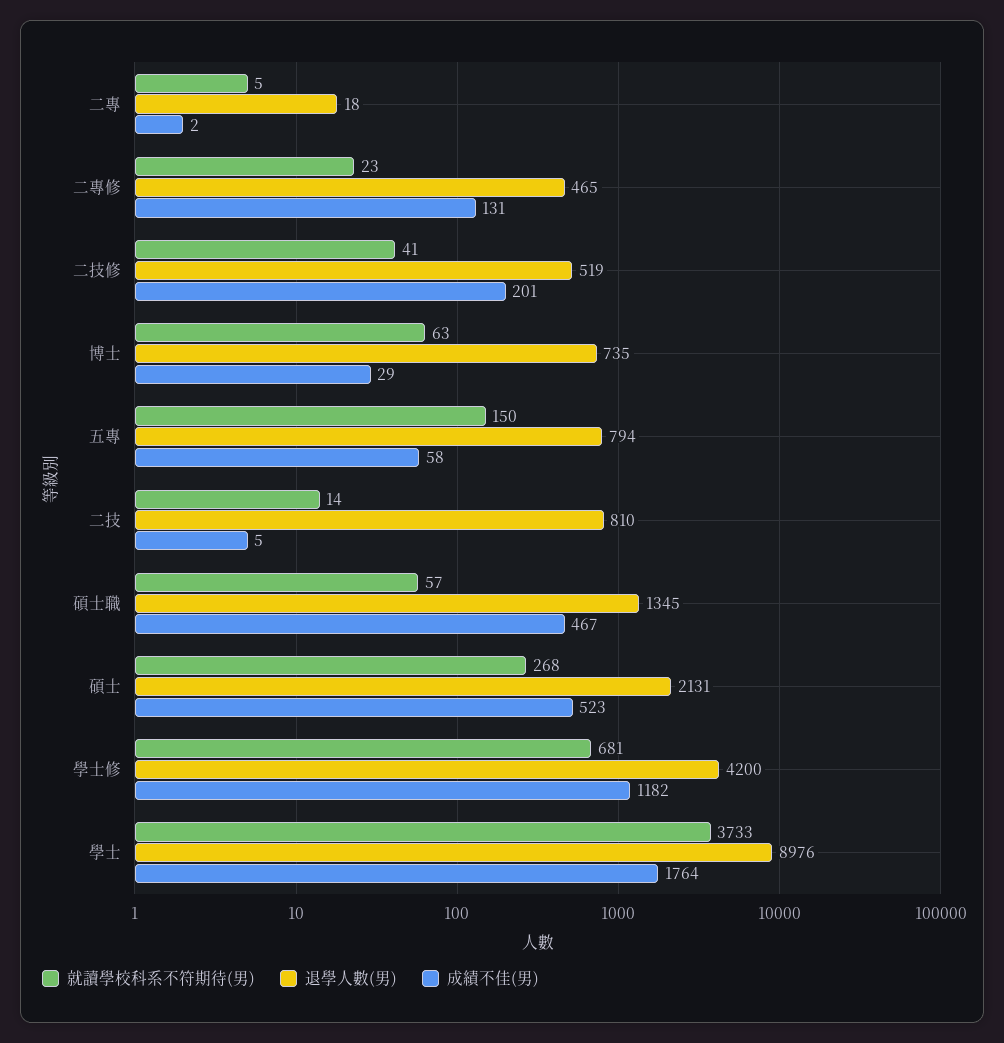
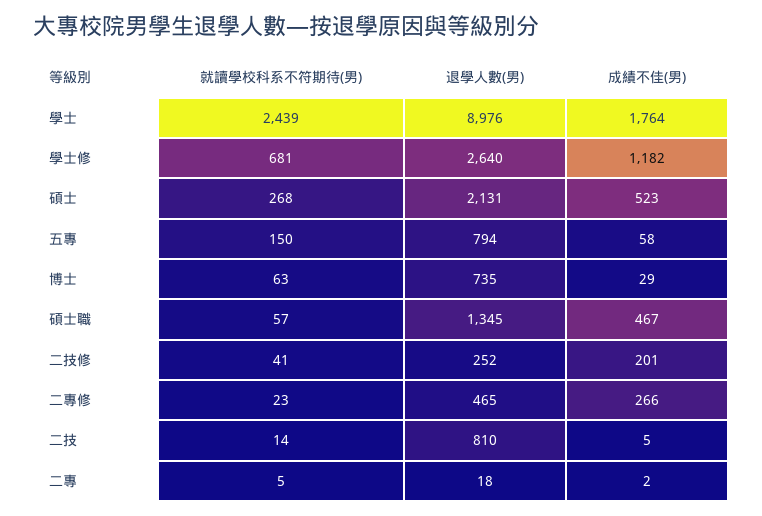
  {
    "就讀學校科系不符期待(男)": {
      "二專": 5,
      "二專修": 23,
      "二技修": 41,
      "博士": 63,
      "五專": 150,
      "二技": 14,
      "碩士職": 57,
      "碩士": 268,
      "學士修": 681,
-     "學士": 3733
+     "學士": 2439
    },
    "退學人數(男)": {
      "二專": 18,
      "二專修": 465,
-     "二技修": 519,
+     "二技修": 252,
      "博士": 735,
      "五專": 794,
      "二技": 810,
      "碩士職": 1345,
      "碩士": 2131,
-     "學士修": 4200,
+     "學士修": 2640,
      "學士": 8976
    },
    "成績不佳(男)": {
      "二專": 2,
-     "二專修": 131,
+     "二專修": 266,
      "二技修": 201,
      "博士": 29,
      "五專": 58,
      "二技": 5,
      "碩士職": 467,
      "碩士": 523,
      "學士修": 1182,
      "學士": 1764
    }
  }

